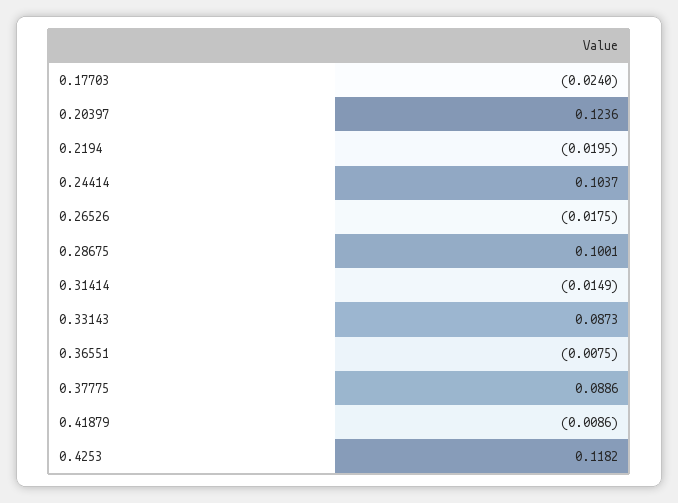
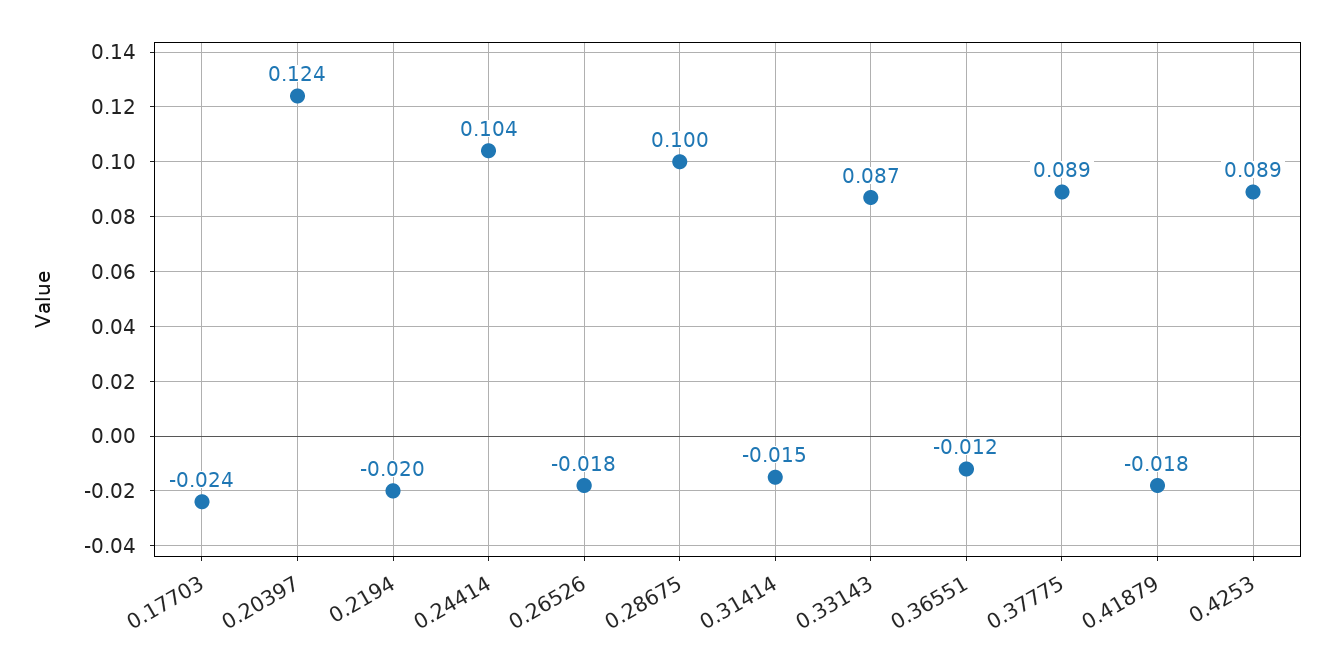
  {
    "0.17703": -0.024,
    "0.20397": 0.1236,
    "0.2194": -0.0195,
    "0.24414": 0.1037,
    "0.26526": -0.0175,
    "0.28675": 0.1001,
    "0.31414": -0.0149,
    "0.33143": 0.0873,
-   "0.36551": -0.0075,
+   "0.36551": -0.012,
    "0.37775": 0.0886,
-   "0.41879": -0.0086,
+   "0.41879": -0.018,
-   "0.4253": 0.1182
+   "0.4253": 0.089
  }

